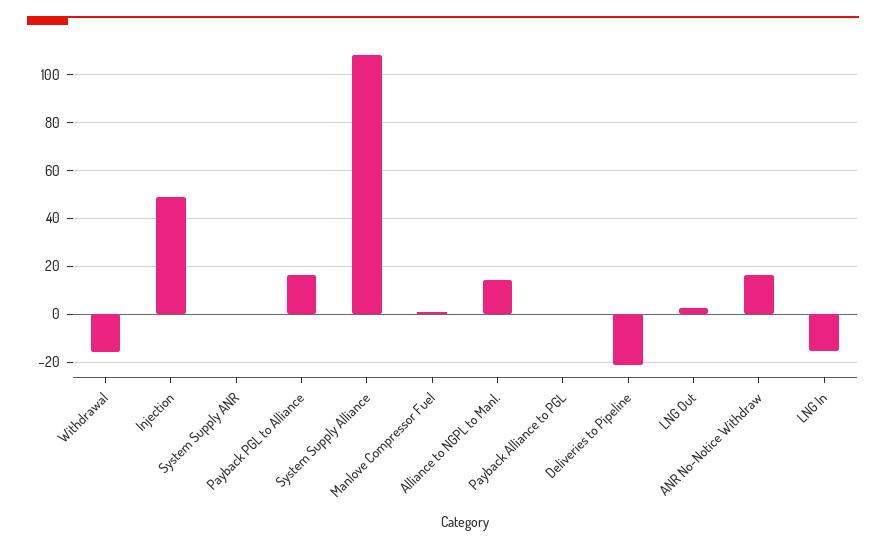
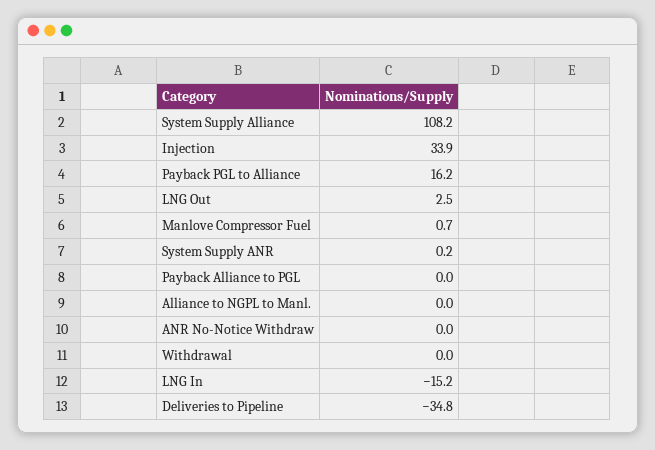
  {
-   "Withdrawal": -15,
+   "Withdrawal": 0,
-   "Injection": 50,
+   "Injection": 33.9,
    "System Supply ANR": 0.2,
    "Payback PGL to Alliance": 16.2,
    "System Supply Alliance": 108.2,
    "Manlove Compressor Fuel": 0.7,
-   "Alliance to NGPL to Manl.": 15,
+   "Alliance to NGPL to Manl.": 0,
    "Payback Alliance to PGL": 0,
-   "Deliveries to Pipeline": -20,
+   "Deliveries to Pipeline": -34.8,
    "LNG Out": 2.5,
-   "ANR No-Notice Withdraw": 15,
+   "ANR No-Notice Withdraw": 0,
    "LNG In": -15.2
  }

